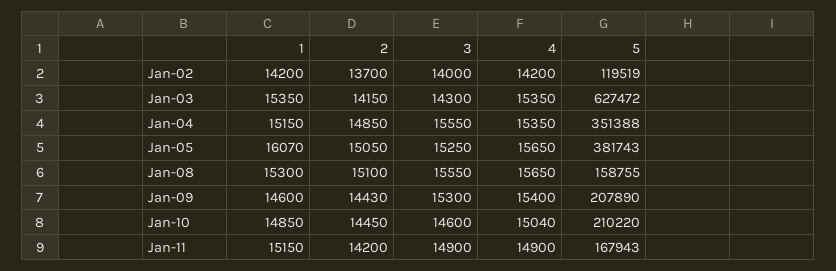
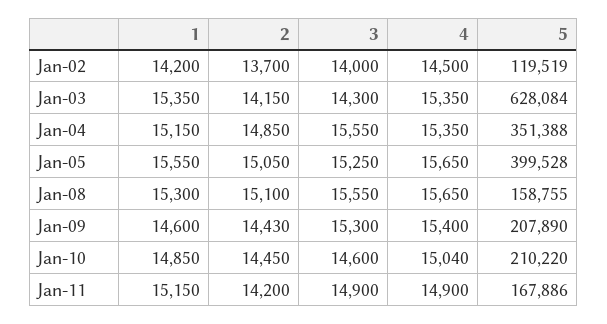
  {
    "1": {
      "Jan-02": 14200,
      "Jan-03": 15350,
      "Jan-04": 15150,
-     "Jan-05": 16070,
+     "Jan-05": 15550,
      "Jan-08": 15300,
      "Jan-09": 14600,
      "Jan-10": 14850,
      "Jan-11": 15150
    },
    "2": {
      "Jan-02": 13700,
      "Jan-03": 14150,
      "Jan-04": 14850,
      "Jan-05": 15050,
      "Jan-08": 15100,
      "Jan-09": 14430,
      "Jan-10": 14450,
      "Jan-11": 14200
    },
    "3": {
      "Jan-02": 14000,
      "Jan-03": 14300,
      "Jan-04": 15550,
      "Jan-05": 15250,
      "Jan-08": 15550,
      "Jan-09": 15300,
      "Jan-10": 14600,
      "Jan-11": 14900
    },
    "4": {
-     "Jan-02": 14200,
+     "Jan-02": 14500,
      "Jan-03": 15350,
      "Jan-04": 15350,
      "Jan-05": 15650,
      "Jan-08": 15650,
      "Jan-09": 15400,
      "Jan-10": 15040,
      "Jan-11": 14900
    },
    "5": {
      "Jan-02": 119519,
-     "Jan-03": 627472,
+     "Jan-03": 628084,
      "Jan-04": 351388,
-     "Jan-05": 381743,
+     "Jan-05": 399528,
      "Jan-08": 158755,
      "Jan-09": 207890,
      "Jan-10": 210220,
-     "Jan-11": 167943
+     "Jan-11": 167886
    }
  }

